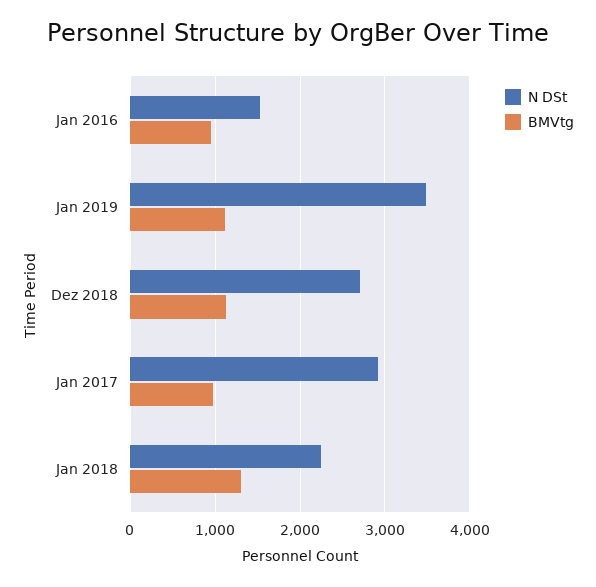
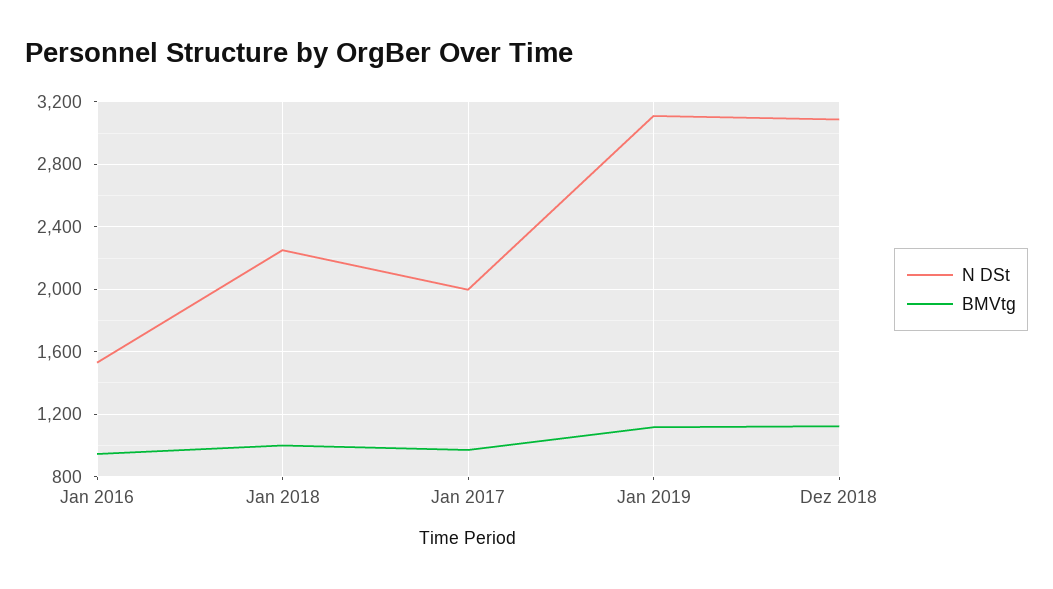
  {
    "N DSt": {
      "Jan 2016": 1550,
-     "Jan 2019": 3500,
+     "Jan 2019": 3100,
-     "Dez 2018": 2700,
+     "Dez 2018": 3100,
-     "Jan 2017": 2900,
+     "Jan 2017": 2000,
      "Jan 2018": 2250
    },
    "BMVtg": {
      "Jan 2016": 950,
      "Jan 2019": 1100,
      "Dez 2018": 1100,
      "Jan 2017": 950,
-     "Jan 2018": 1300
+     "Jan 2018": 1000
    }
  }

